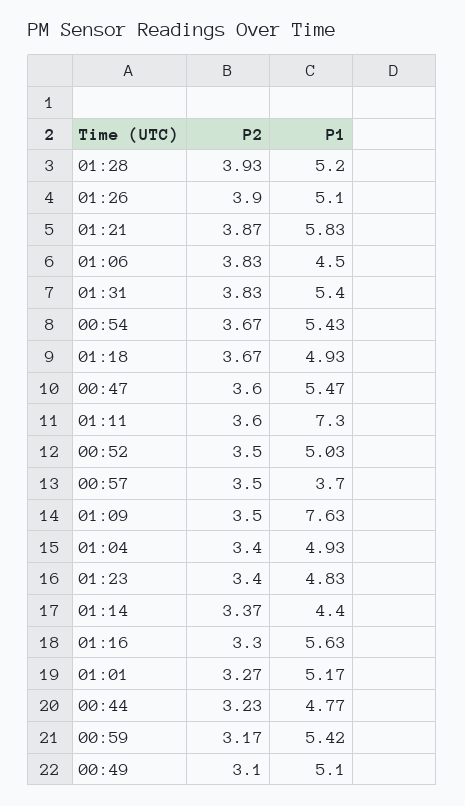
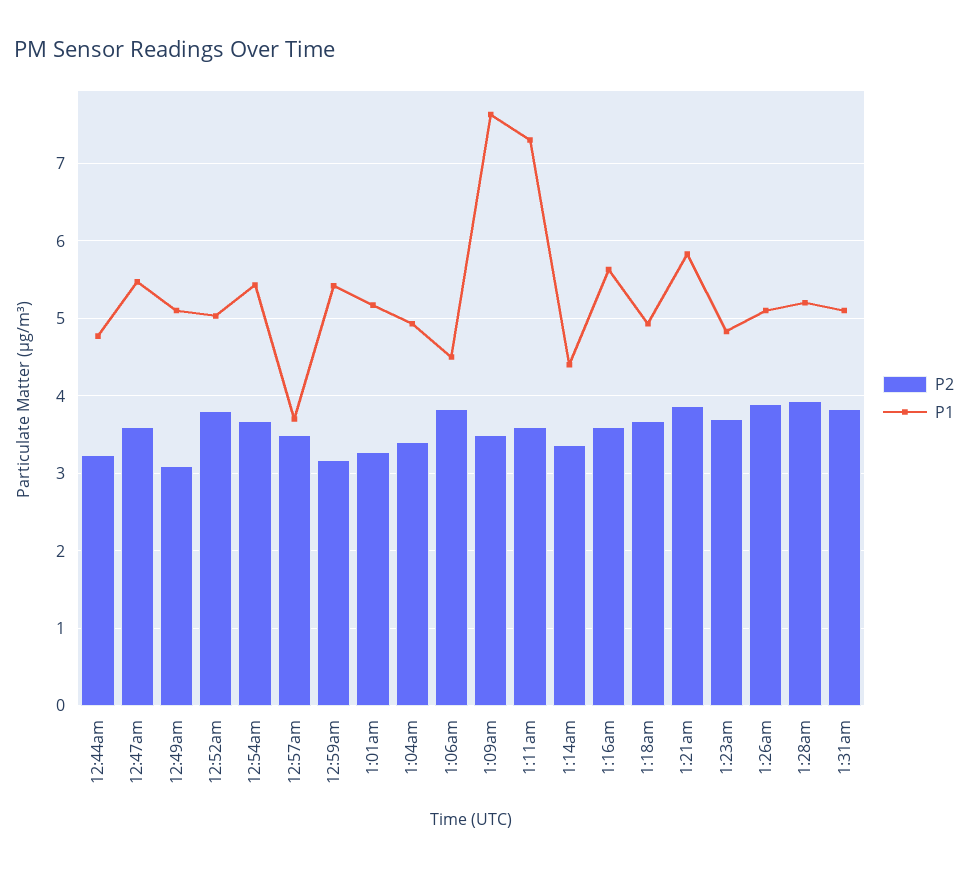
  {
    "P2": {
      "01:28": 3.93,
      "01:26": 3.9,
      "01:21": 3.87,
      "01:06": 3.83,
      "01:31": 3.83,
      "00:54": 3.67,
      "01:18": 3.67,
      "00:47": 3.6,
      "01:11": 3.6,
-     "00:52": 3.5,
+     "00:52": 3.8,
      "00:57": 3.5,
      "01:09": 3.5,
      "01:04": 3.4,
-     "01:23": 3.4,
+     "01:23": 3.7,
      "01:14": 3.37,
-     "01:16": 3.3,
+     "01:16": 3.6,
      "01:01": 3.27,
      "00:44": 3.23,
      "00:59": 3.17,
      "00:49": 3.1
    },
    "P1": {
      "01:28": 5.2,
      "01:26": 5.1,
      "01:21": 5.83,
      "01:06": 4.5,
-     "01:31": 5.4,
+     "01:31": 5.1,
      "00:54": 5.43,
      "01:18": 4.93,
      "00:47": 5.47,
      "01:11": 7.3,
      "00:52": 5.03,
      "00:57": 3.7,
      "01:09": 7.63,
      "01:04": 4.93,
      "01:23": 4.83,
      "01:14": 4.4,
      "01:16": 5.63,
      "01:01": 5.17,
      "00:44": 4.77,
      "00:59": 5.42,
      "00:49": 5.1
    }
  }

